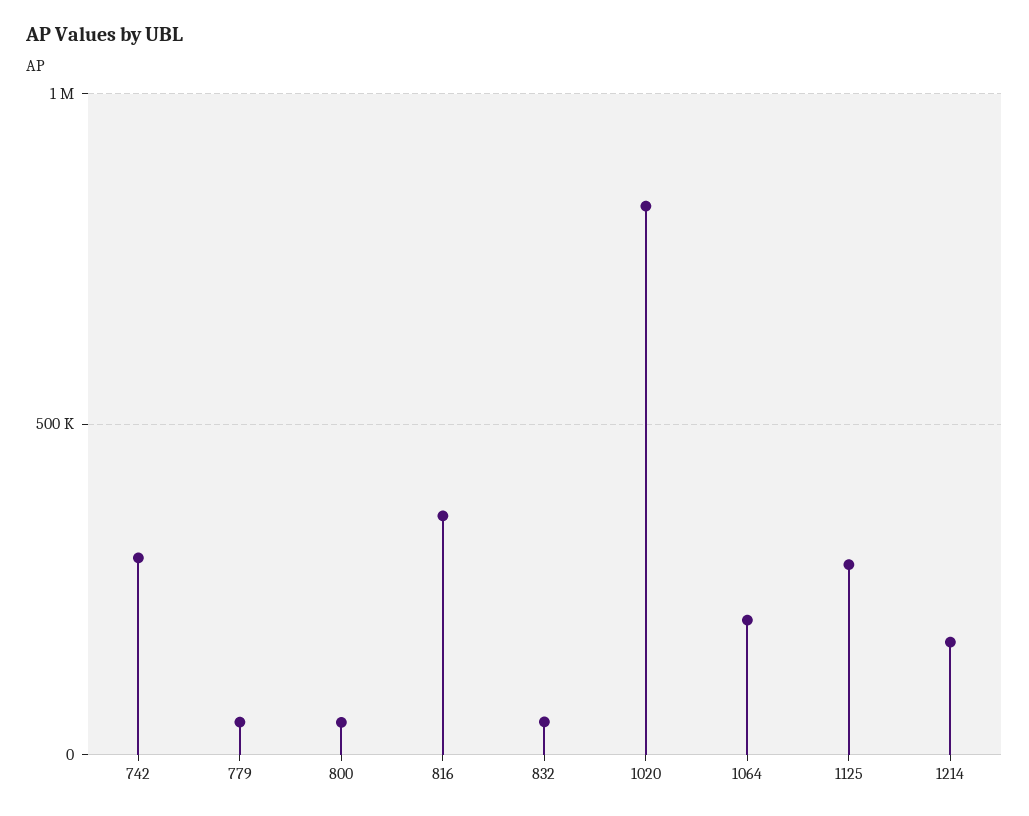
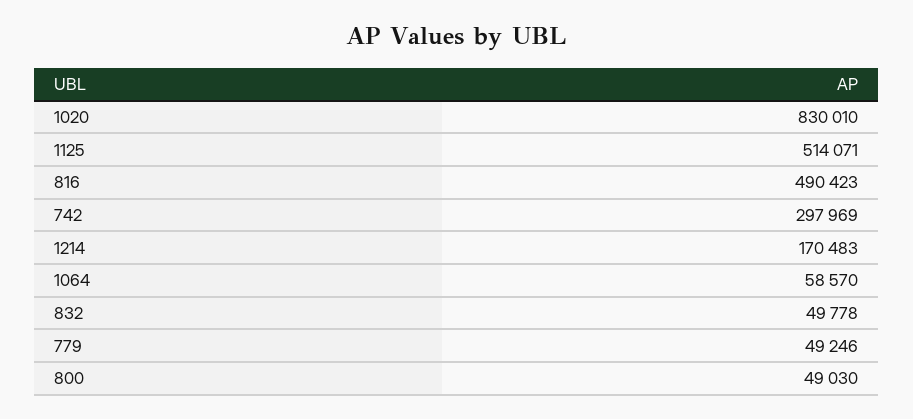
  {
    "742": 297969,
    "779": 49246,
    "800": 49030,
-   "816": 350000,
+   "816": 490423,
    "832": 49778,
    "1020": 830010,
-   "1064": 200000,
+   "1064": 58570,
-   "1125": 300000,
+   "1125": 514071,
    "1214": 170483
  }

